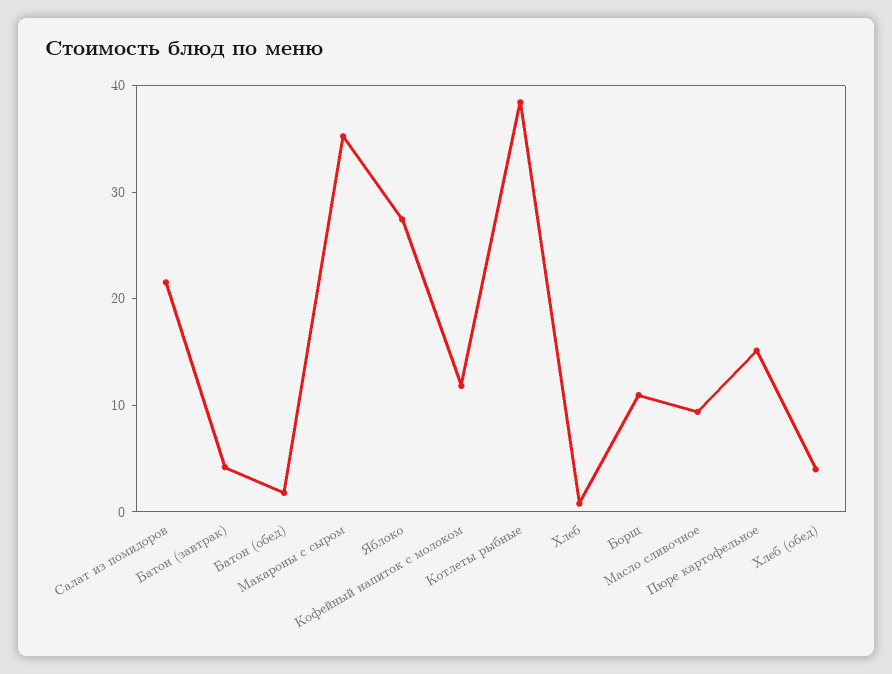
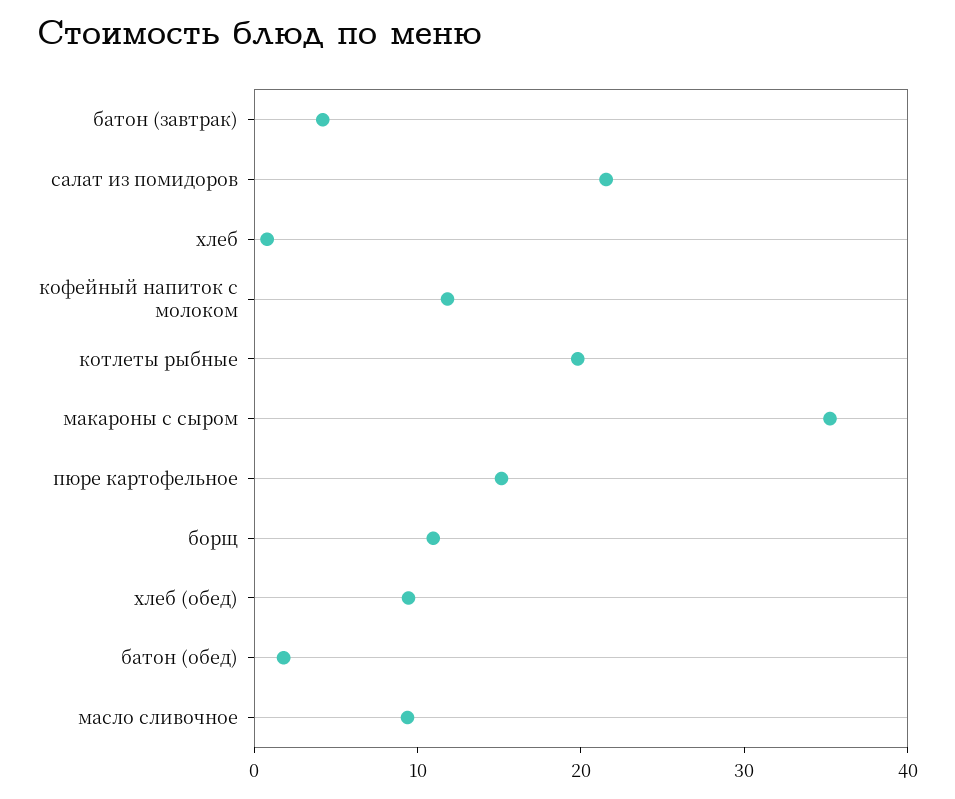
  {
    "Салат из помидоров": 22,
    "Батон (завтрак)": 4,
    "Батон (обед)": 2,
    "Макароны с сыром": 36,
-   "Яблоко": 28,
    "Кофейный напиток с молоком": 12,
-   "Котлеты рыбные": 38,
+   "Котлеты рыбные": 20,
    "Хлеб": 0,
    "Борщ": 10,
    "Масло сливочное": 10,
    "Пюре картофельное": 16,
-   "Хлеб (обед)": 4
+   "Хлеб (обед)": 10
  }

